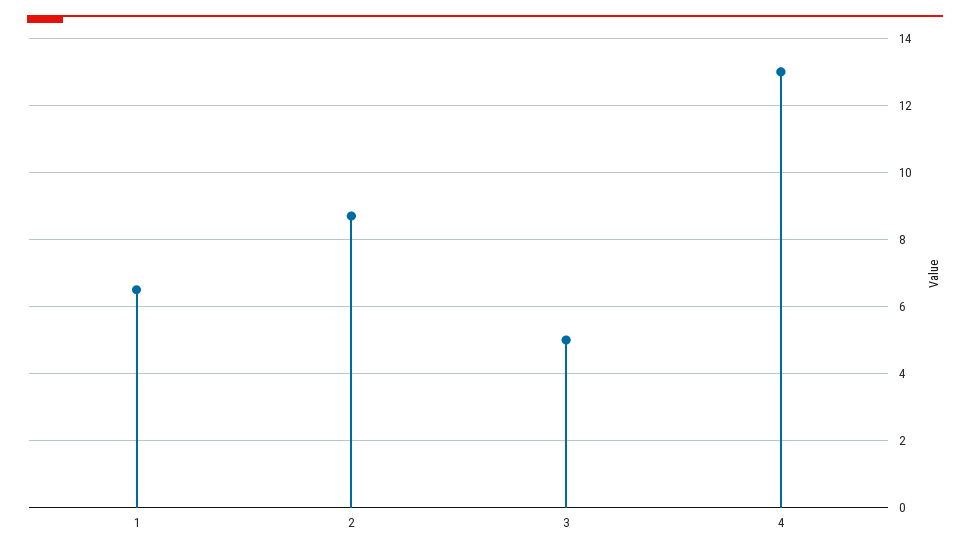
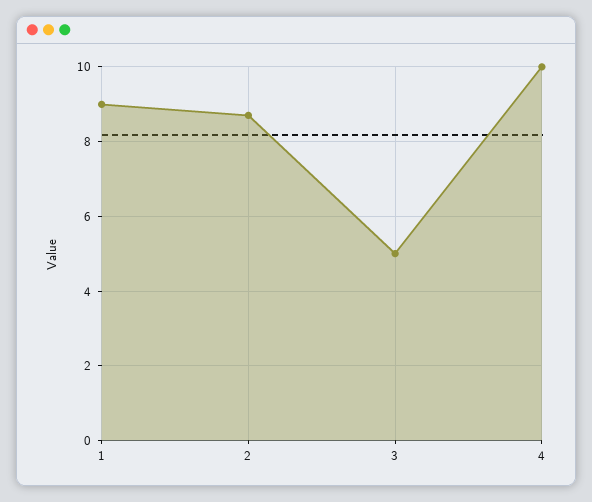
  {
-   "1": 6.5,
+   "1": 9,
    "2": 8.5,
    "3": 5,
-   "4": 13
+   "4": 10
  }

